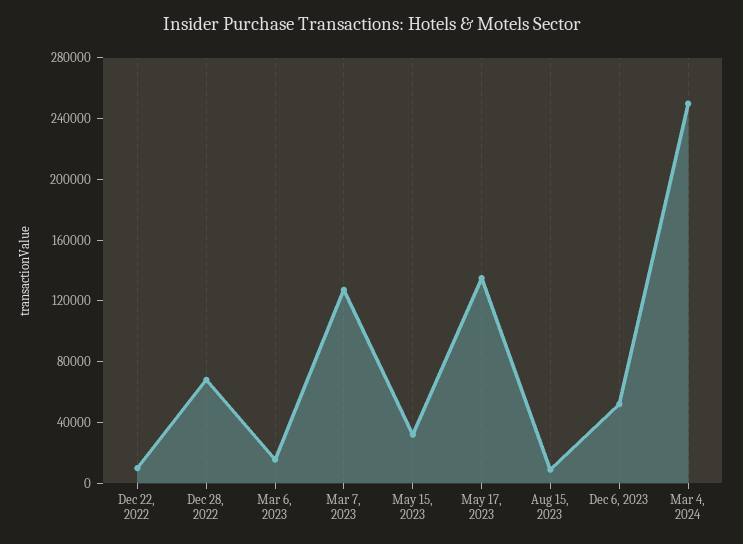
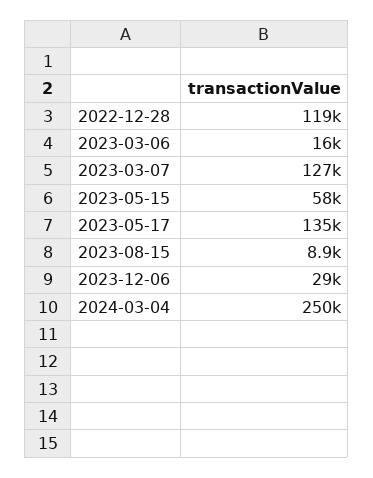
  {
-   "Dec 22, 2022": 10000,
-   "Dec 28, 2022": 70000,
+   "Dec 28, 2022": 119000,
    "Mar 6, 2023": 16000,
    "Mar 7, 2023": 127000,
-   "May 15, 2023": 30000,
+   "May 15, 2023": 58000,
    "May 17, 2023": 135000,
    "Aug 15, 2023": 8900,
-   "Dec 6, 2023": 50000,
+   "Dec 6, 2023": 29000,
    "Mar 4, 2024": 250000
  }

